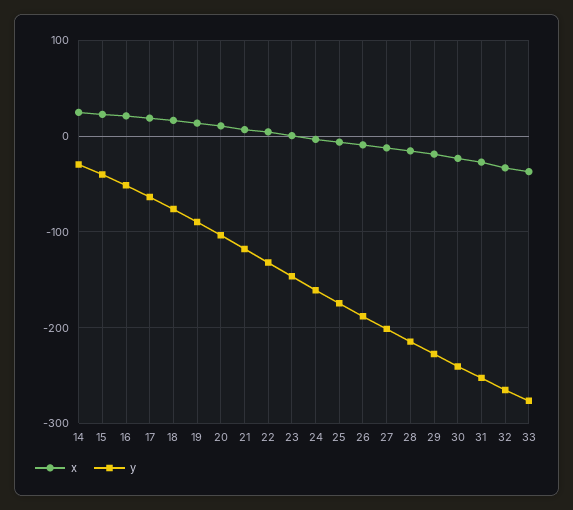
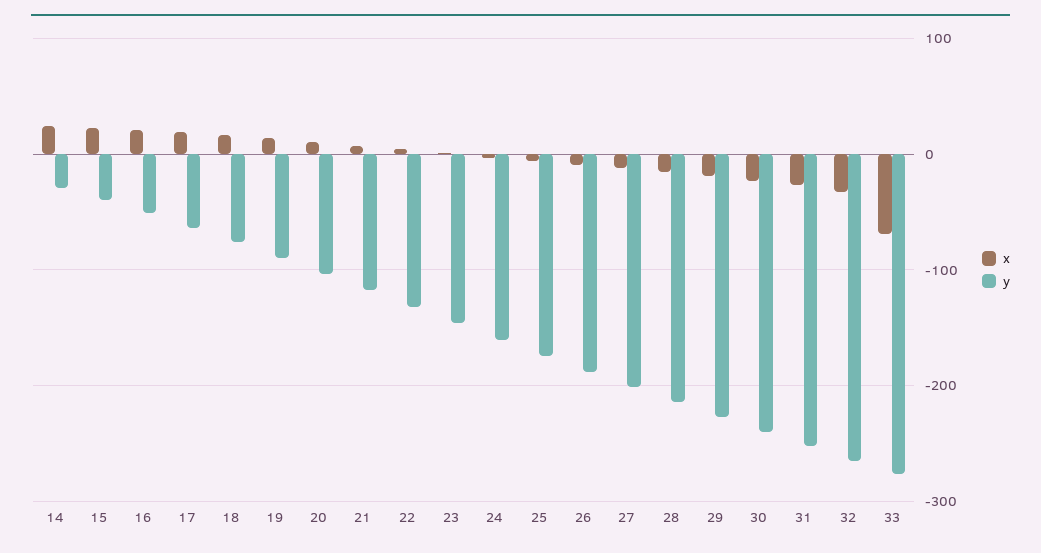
  {
    "x": {
      "14": 20,
      "15": 20,
      "16": 20,
      "17": 20,
      "18": 20,
      "19": 10,
      "20": 10,
      "21": 10,
      "22": 0,
      "23": 0,
      "24": 0,
      "25": -10,
      "26": -10,
      "27": -10,
      "28": -20,
      "29": -20,
      "30": -20,
      "31": -30,
      "32": -30,
-     "33": -40
+     "33": -70
    },
    "y": {
      "14": -30,
      "15": -40,
      "16": -50,
      "17": -60,
      "18": -80,
      "19": -90,
      "20": -100,
      "21": -120,
      "22": -130,
      "23": -150,
      "24": -160,
      "25": -170,
      "26": -190,
      "27": -200,
      "28": -210,
      "29": -230,
      "30": -240,
      "31": -250,
      "32": -270,
      "33": -280
    }
  }

